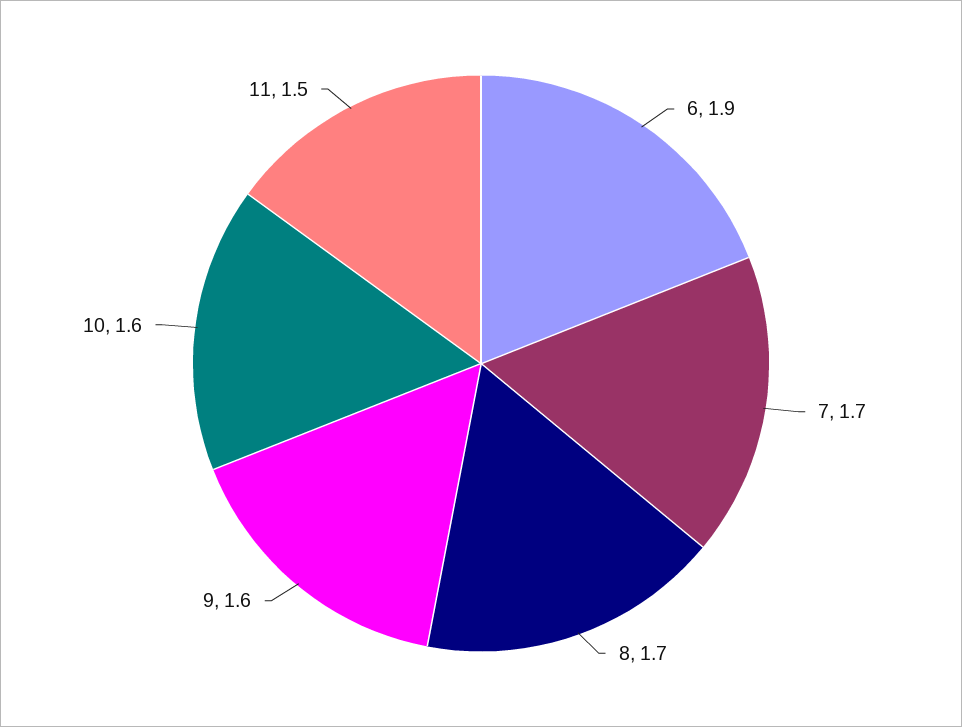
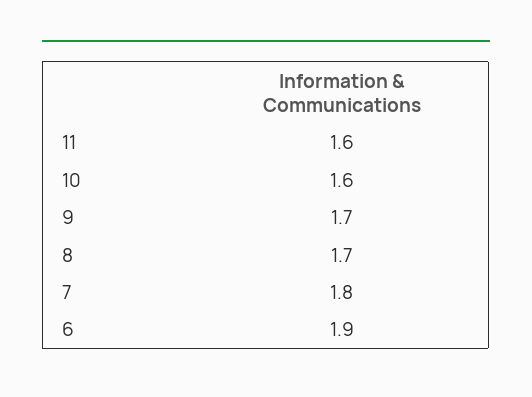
  {
    "6": 1.9,
-   "7": 1.7,
+   "7": 1.8,
    "8": 1.7,
-   "9": 1.6,
+   "9": 1.7,
    "10": 1.6,
-   "11": 1.5
+   "11": 1.6
  }

